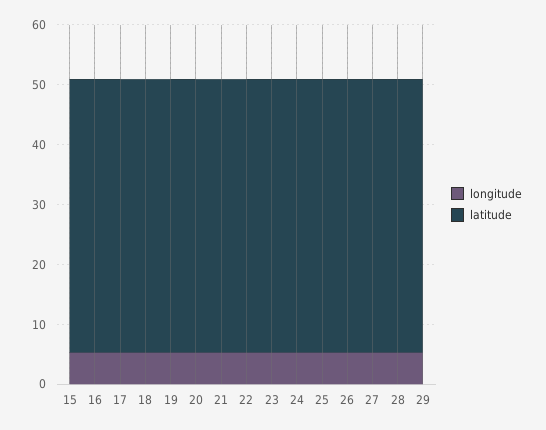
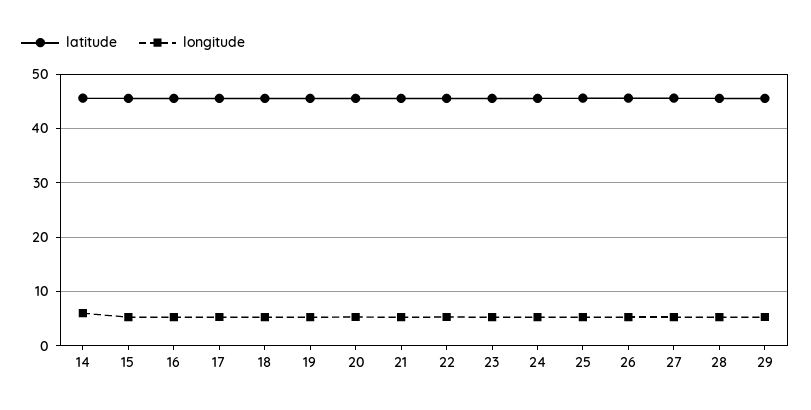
  {
    "longitude": {
      "15": 6,
      "16": 6,
      "17": 6,
      "18": 6,
      "19": 6,
      "20": 6,
      "21": 6,
      "22": 6,
      "23": 6,
      "24": 6,
      "25": 6,
      "26": 6,
      "27": 6,
      "28": 6,
-     "29": 6
+     "29": 6,
+     "14": 6
    },
    "latitude": {
      "15": 46,
      "16": 46,
      "17": 46,
      "18": 46,
      "19": 46,
      "20": 46,
      "21": 46,
      "22": 46,
      "23": 46,
      "24": 46,
      "25": 46,
      "26": 46,
      "27": 46,
      "28": 46,
-     "29": 46
+     "29": 46,
+     "14": 46
    }
  }

